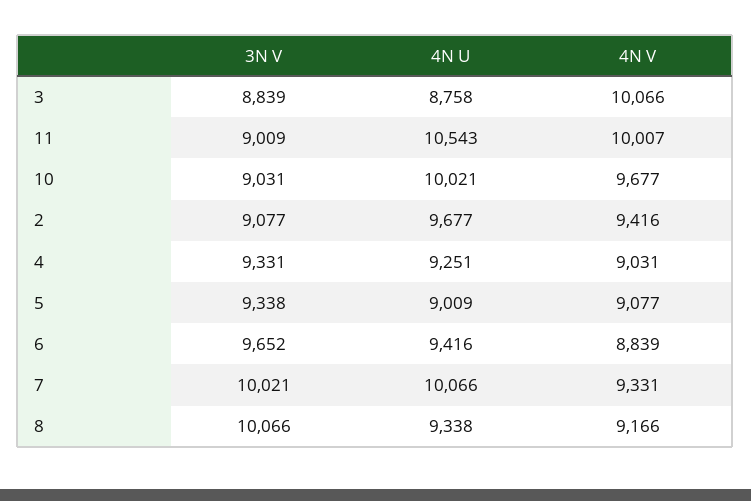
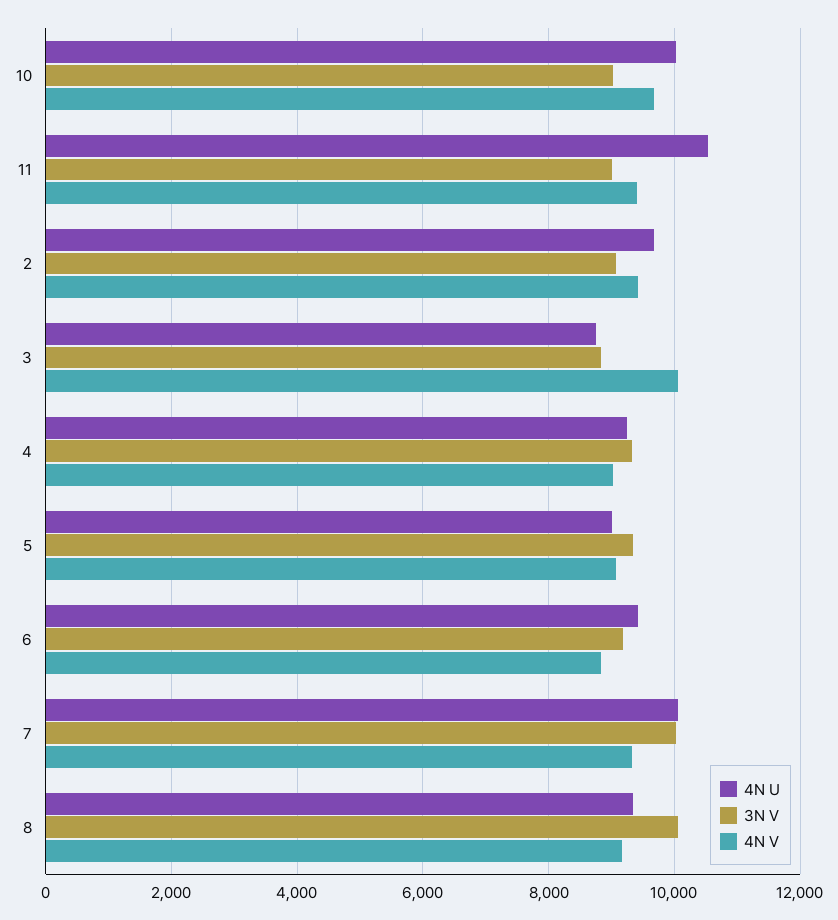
  {
    "3N V": {
      "3": 8839,
      "11": 9009,
      "10": 9031,
      "2": 9077,
      "4": 9331,
      "5": 9338,
-     "6": 9652,
+     "6": 9200,
      "7": 10021,
      "8": 10066
    },
    "4N U": {
      "3": 8758,
      "11": 10543,
      "10": 10021,
      "2": 9677,
      "4": 9251,
      "5": 9009,
      "6": 9416,
      "7": 10066,
      "8": 9338
    },
    "4N V": {
      "3": 10066,
-     "11": 10007,
+     "11": 9400,
      "10": 9677,
      "2": 9416,
      "4": 9031,
      "5": 9077,
      "6": 8839,
      "7": 9331,
      "8": 9166
    }
  }

